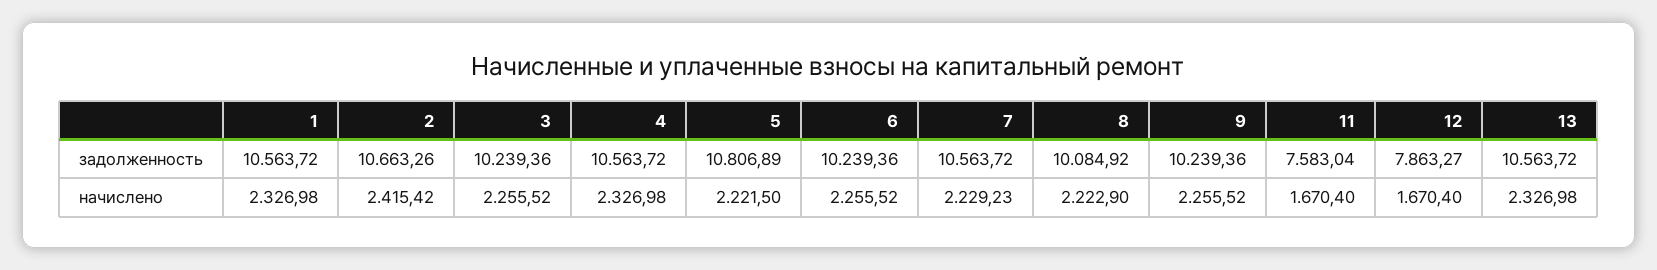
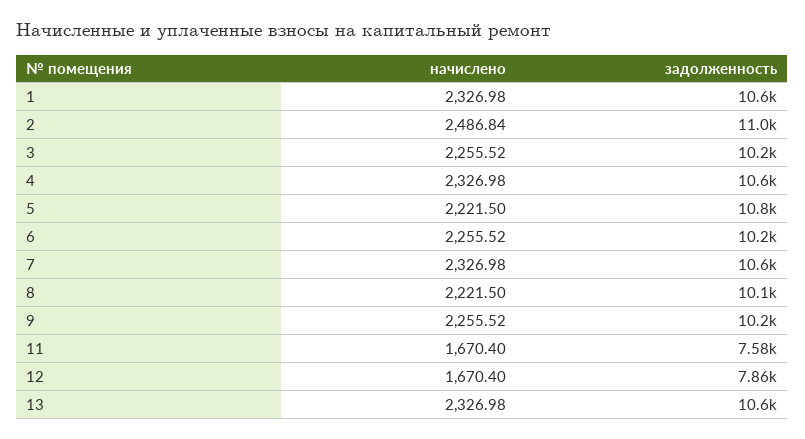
  {
    "1": {
      "задолженность": 10563.72,
      "начислено": 2326.98
    },
    "2": {
-     "задолженность": 10663.26,
+     "задолженность": 11000,
-     "начислено": 2415.42
+     "начислено": 2486.84
    },
    "3": {
      "задолженность": 10239.36,
      "начислено": 2255.52
    },
    "4": {
      "задолженность": 10563.72,
      "начислено": 2326.98
    },
    "5": {
      "задолженность": 10806.89,
      "начислено": 2221.5
    },
    "6": {
      "задолженность": 10239.36,
      "начислено": 2255.52
    },
    "7": {
      "задолженность": 10563.72,
-     "начислено": 2229.23
+     "начислено": 2326.98
    },
    "8": {
      "задолженность": 10084.92,
-     "начислено": 2222.9
+     "начислено": 2221.5
    },
    "9": {
      "задолженность": 10239.36,
      "начислено": 2255.52
    },
    "11": {
      "задолженность": 7583.04,
      "начислено": 1670.4
    },
    "12": {
      "задолженность": 7863.27,
      "начислено": 1670.4
    },
    "13": {
      "задолженность": 10563.72,
      "начислено": 2326.98
    }
  }

